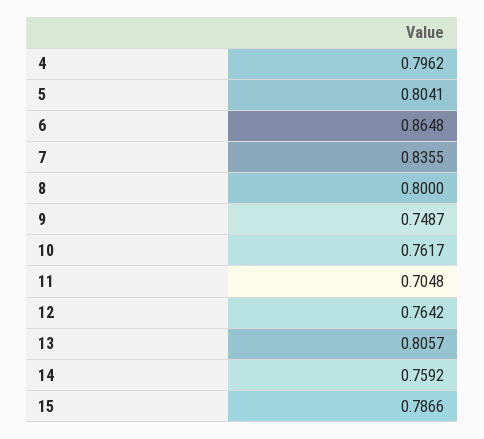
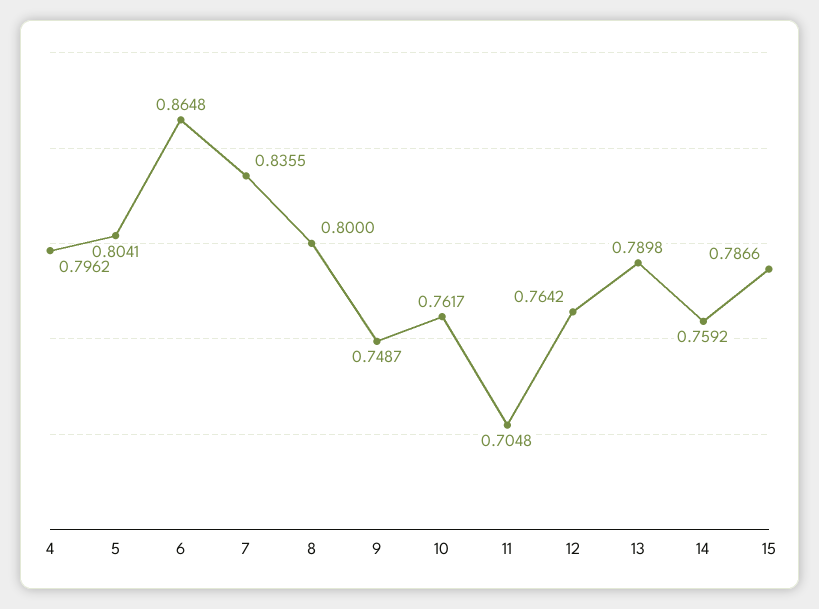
  {
    "4": 0.7962,
    "5": 0.8041,
    "6": 0.8648,
    "7": 0.8355,
    "8": 0.8,
    "9": 0.7487,
    "10": 0.7617,
    "11": 0.7048,
    "12": 0.7642,
-   "13": 0.8057,
+   "13": 0.7898,
    "14": 0.7592,
    "15": 0.7866
  }

